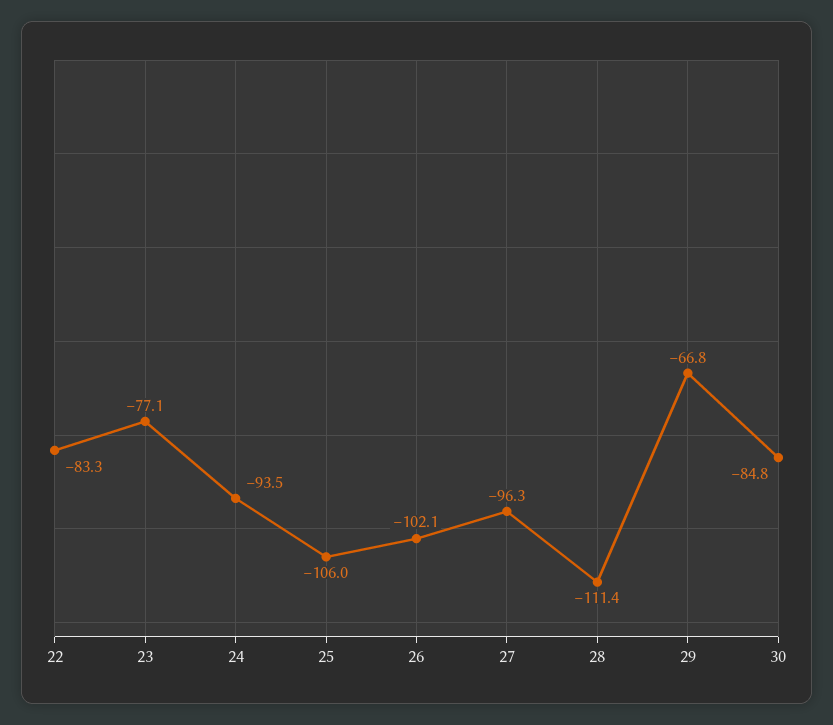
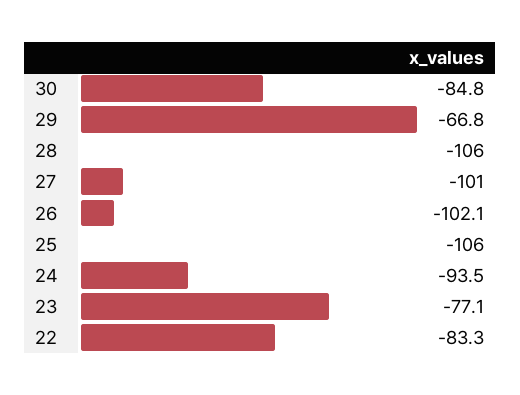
  {
    "22": -83.3,
    "23": -77.1,
    "24": -93.5,
    "25": -106,
    "26": -102.1,
-   "27": -96.3,
+   "27": -101,
-   "28": -111.4,
+   "28": -106,
    "29": -66.8,
    "30": -84.8
  }

